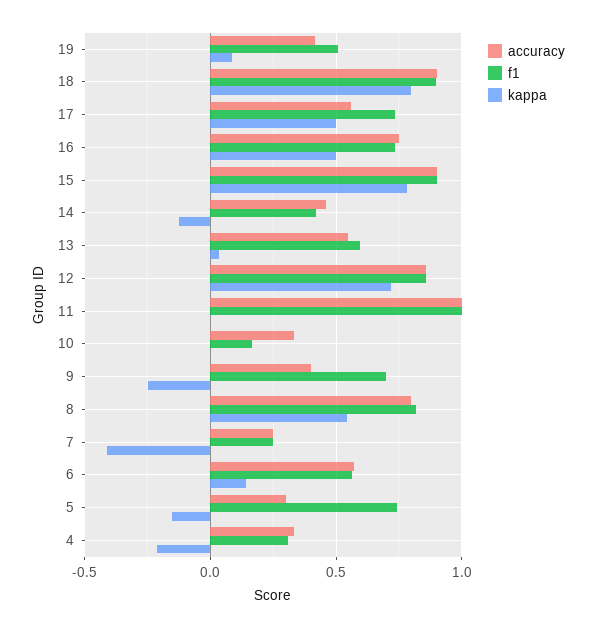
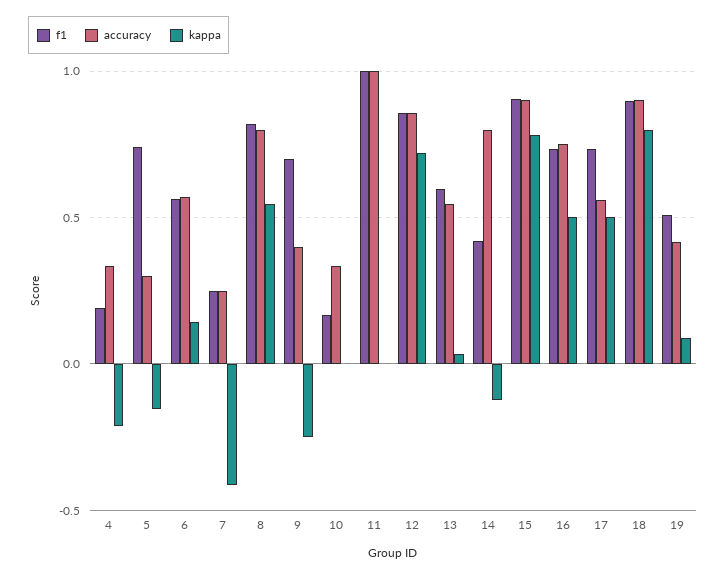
  {
    "accuracy": {
      "19": 0.4,
      "18": 0.9,
      "17": 0.55,
      "16": 0.75,
      "15": 0.9,
-     "14": 0.45,
+     "14": 0.8,
      "13": 0.55,
      "12": 0.85,
      "11": 1,
      "10": 0.35,
      "9": 0.4,
      "8": 0.8,
      "7": 0.25,
      "6": 0.55,
      "5": 0.3,
      "4": 0.35
    },
    "f1": {
      "19": 0.5,
      "18": 0.9,
      "17": 0.75,
      "16": 0.75,
      "15": 0.9,
      "14": 0.4,
      "13": 0.6,
      "12": 0.85,
      "11": 1,
      "10": 0.15,
      "9": 0.7,
      "8": 0.8,
      "7": 0.25,
      "6": 0.55,
      "5": 0.75,
-     "4": 0.3
+     "4": 0.2
    },
    "kappa": {
      "19": 0.1,
      "18": 0.8,
      "17": 0.5,
      "16": 0.5,
      "15": 0.8,
      "14": -0.1,
      "13": 0.05,
      "12": 0.7,
      "11": 0,
      "10": 0,
      "9": -0.25,
      "8": 0.55,
      "7": -0.4,
      "6": 0.15,
      "5": -0.15,
      "4": -0.2
    }
  }

